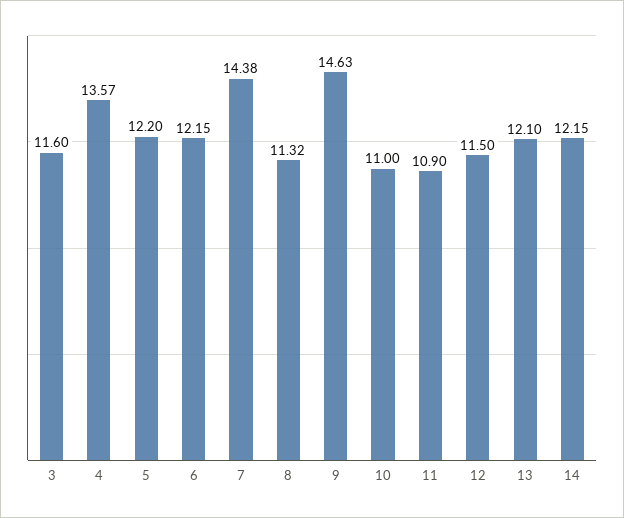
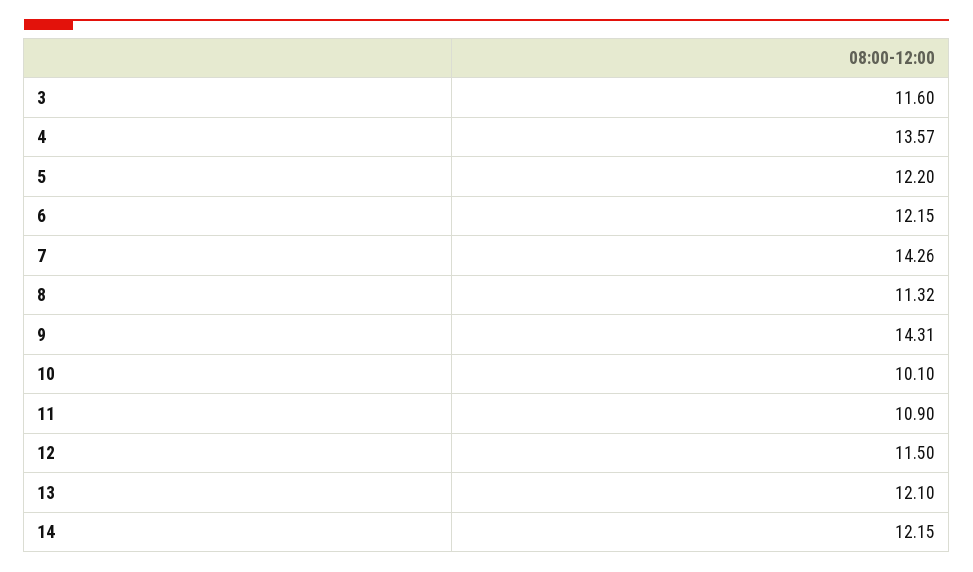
  {
    "3": 11.6,
    "4": 13.57,
    "5": 12.2,
    "6": 12.15,
-   "7": 14.38,
+   "7": 14.26,
    "8": 11.32,
-   "9": 14.63,
+   "9": 14.31,
-   "10": 11,
+   "10": 10.1,
    "11": 10.9,
    "12": 11.5,
    "13": 12.1,
    "14": 12.15
  }

